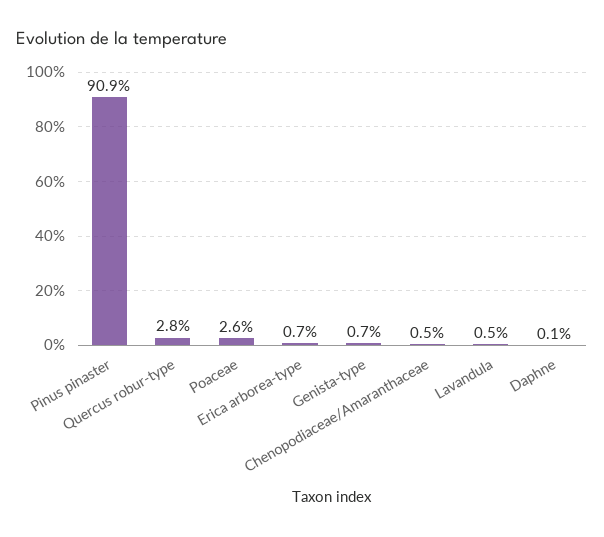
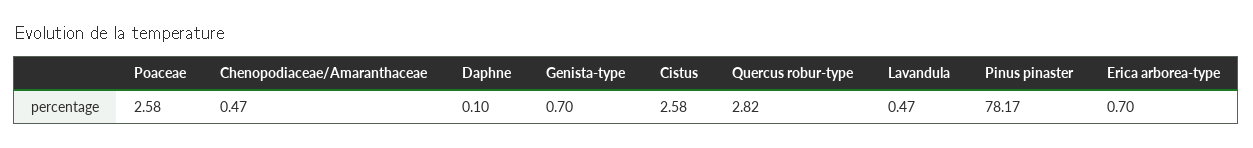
  {
-   "Pinus pinaster": 90.9,
+   "Pinus pinaster": 78.17,
    "Quercus robur-type": 2.82,
    "Poaceae": 2.58,
    "Erica arborea-type": 0.7,
    "Genista-type": 0.7,
    "Chenopodiaceae/Amaranthaceae": 0.47,
    "Lavandula": 0.47,
-   "Daphne": 0.1
+   "Daphne": 0.1,
+   "Cistus": 2.58
  }

